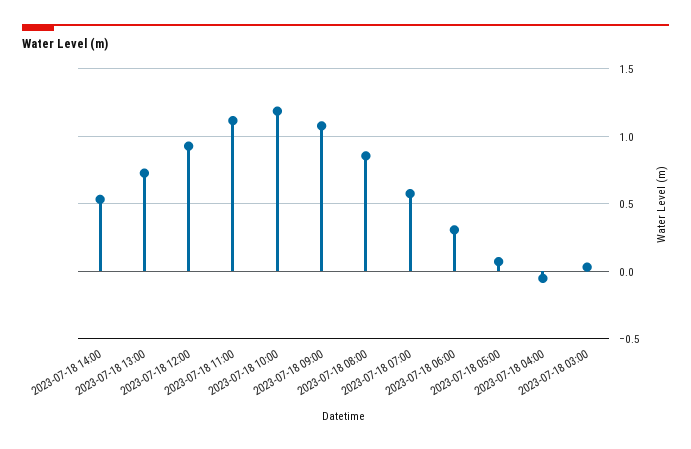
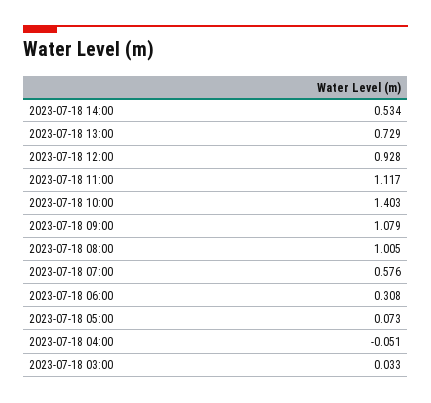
  {
    "2023-07-18 14:00": 0.534,
    "2023-07-18 13:00": 0.729,
    "2023-07-18 12:00": 0.928,
    "2023-07-18 11:00": 1.117,
-   "2023-07-18 10:00": 1.2,
+   "2023-07-18 10:00": 1.403,
    "2023-07-18 09:00": 1.079,
-   "2023-07-18 08:00": 0.85,
+   "2023-07-18 08:00": 1.005,
    "2023-07-18 07:00": 0.576,
    "2023-07-18 06:00": 0.308,
    "2023-07-18 05:00": 0.073,
    "2023-07-18 04:00": -0.051,
    "2023-07-18 03:00": 0.033
  }

